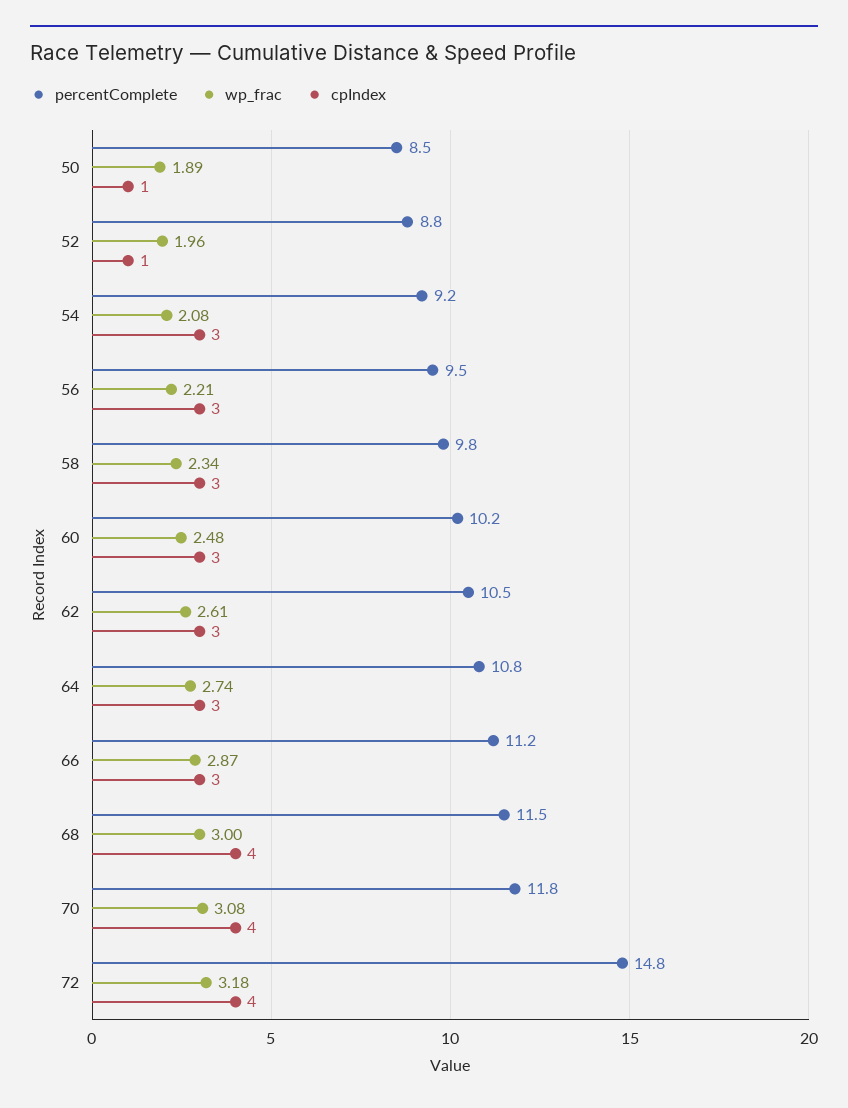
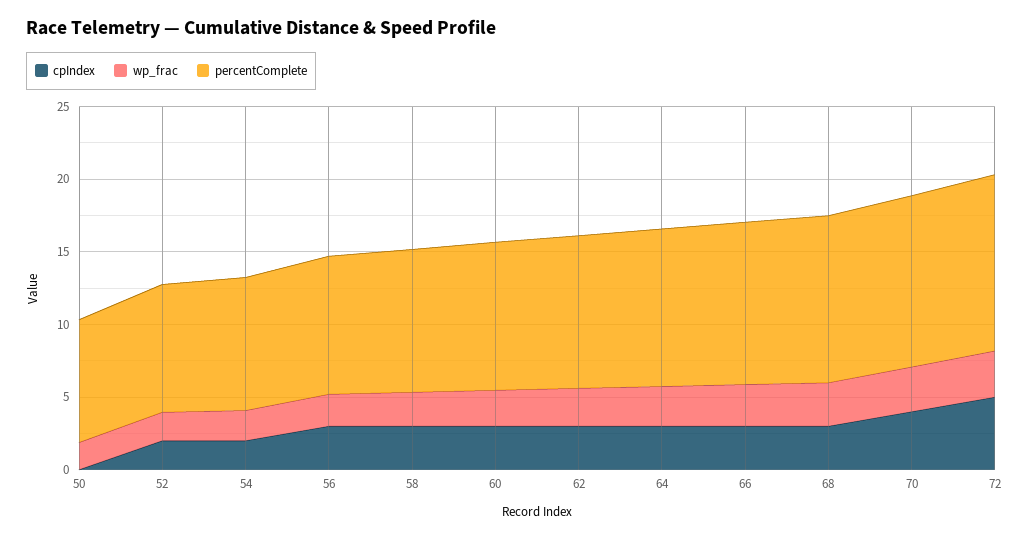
  {
    "percentComplete": {
      "50": 8.5,
      "52": 8.8,
      "54": 9.2,
      "56": 9.5,
      "58": 9.8,
      "60": 10.2,
      "62": 10.5,
      "64": 10.8,
      "66": 11.2,
      "68": 11.5,
      "70": 11.8,
-     "72": 14.8
+     "72": 12
    },
    "wp_frac": {
      "50": 1.89,
      "52": 1.96,
      "54": 2.08,
      "56": 2.21,
      "58": 2.34,
      "60": 2.48,
      "62": 2.61,
      "64": 2.74,
      "66": 2.87,
      "68": 3,
      "70": 3.08,
      "72": 3.18
    },
    "cpIndex": {
-     "50": 1,
+     "50": 0,
-     "52": 1,
+     "52": 2,
-     "54": 3,
+     "54": 2,
      "56": 3,
      "58": 3,
      "60": 3,
      "62": 3,
      "64": 3,
      "66": 3,
-     "68": 4,
+     "68": 3,
      "70": 4,
-     "72": 4
+     "72": 5
    }
  }

